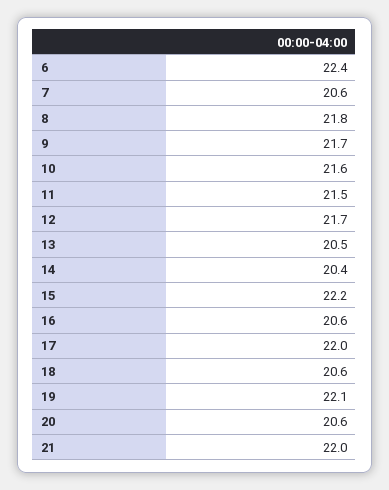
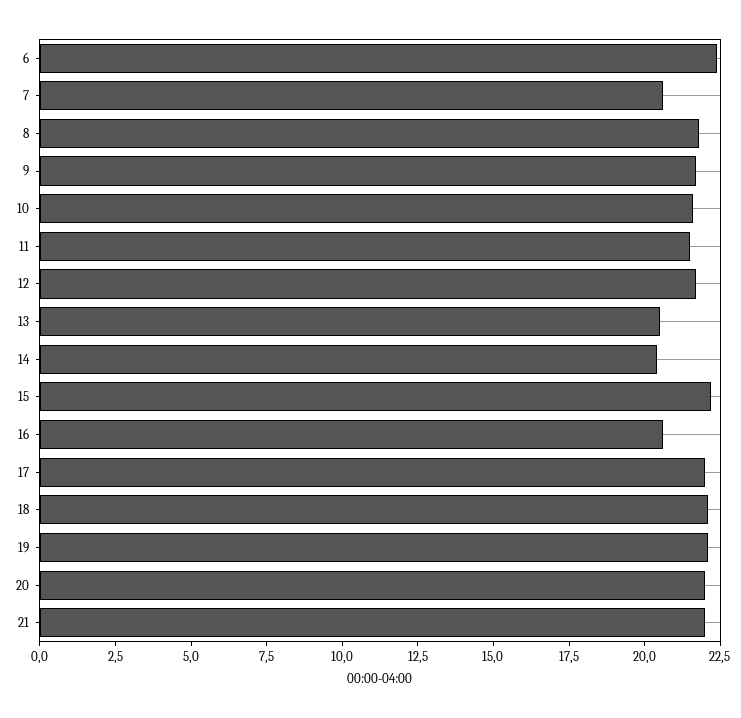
  {
    "6": 22.4,
    "7": 20.6,
    "8": 21.8,
    "9": 21.7,
    "10": 21.6,
    "11": 21.5,
    "12": 21.7,
    "13": 20.5,
    "14": 20.4,
    "15": 22.2,
    "16": 20.6,
    "17": 22,
-   "18": 20.6,
+   "18": 22,
    "19": 22.1,
-   "20": 20.6,
+   "20": 22,
    "21": 22
  }

